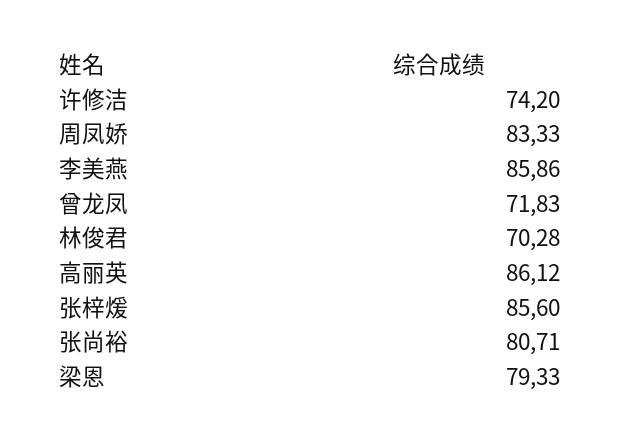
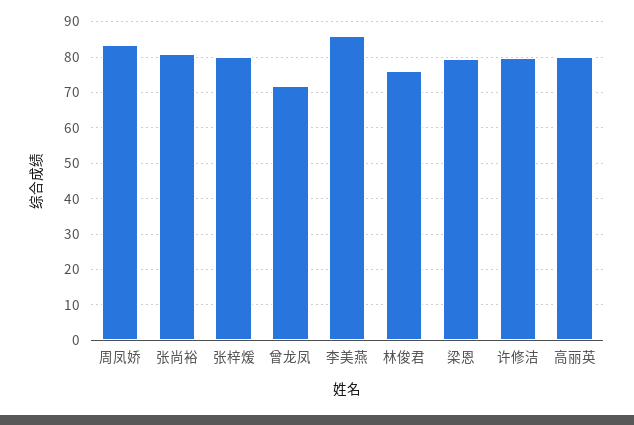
  {
-   "许修洁": 74.2,
+   "许修洁": 80,
    "周凤娇": 83.33,
    "李美燕": 85.86,
    "曾龙凤": 71.83,
-   "林俊君": 70.28,
+   "林俊君": 76,
-   "高丽英": 86.12,
+   "高丽英": 80,
-   "张梓煖": 85.6,
+   "张梓煖": 80,
    "张尚裕": 80.71,
    "梁恩": 79.33
  }

